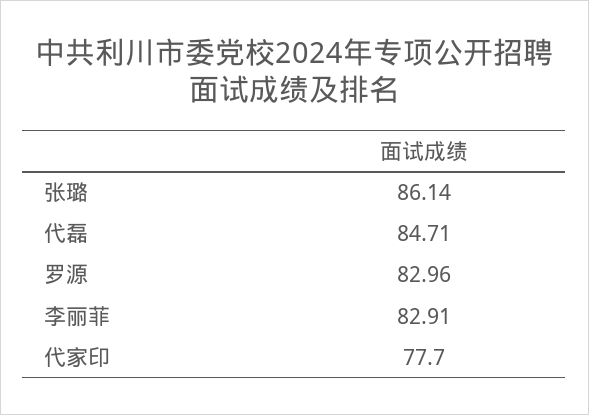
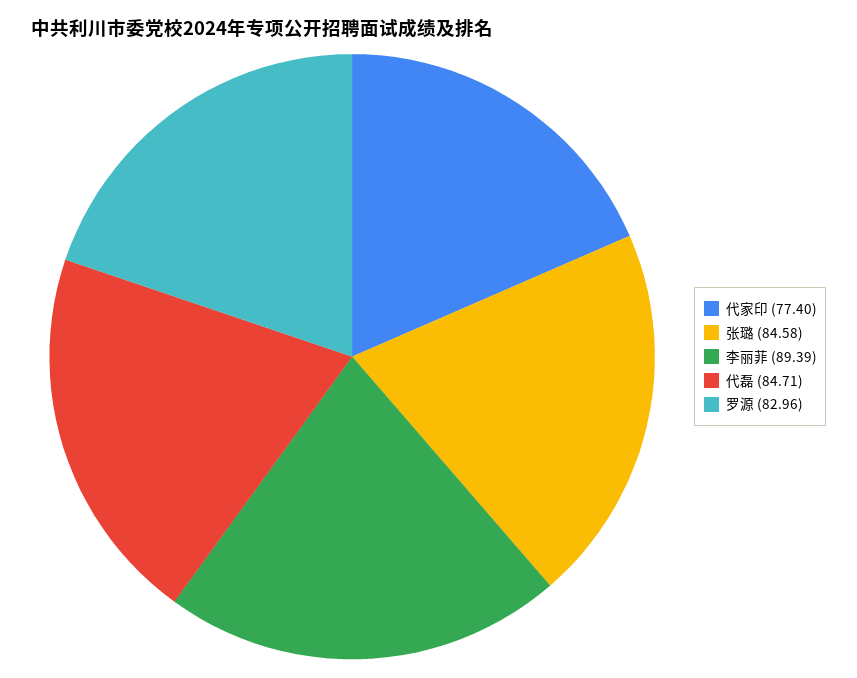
  {
-   "张璐": 86.14,
+   "张璐": 84.58,
    "代磊": 84.71,
    "罗源": 82.96,
-   "李丽菲": 82.91,
+   "李丽菲": 89.39,
-   "代家印": 77.7
+   "代家印": 77.4
  }

